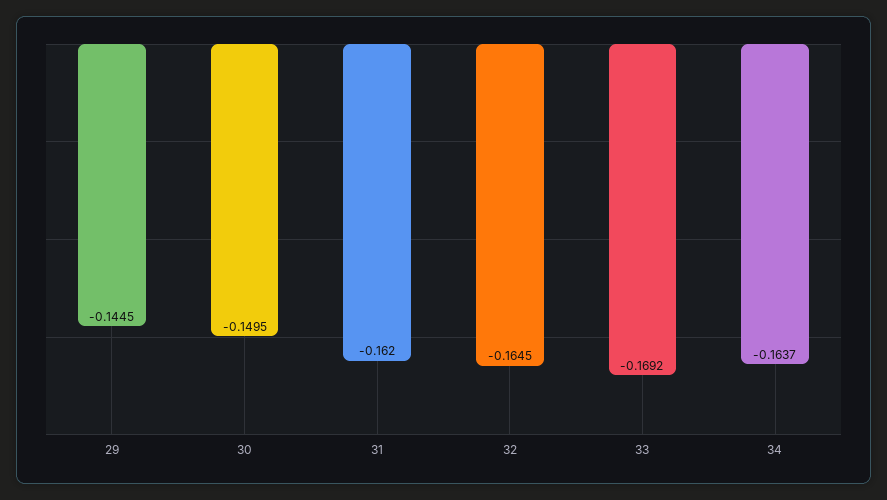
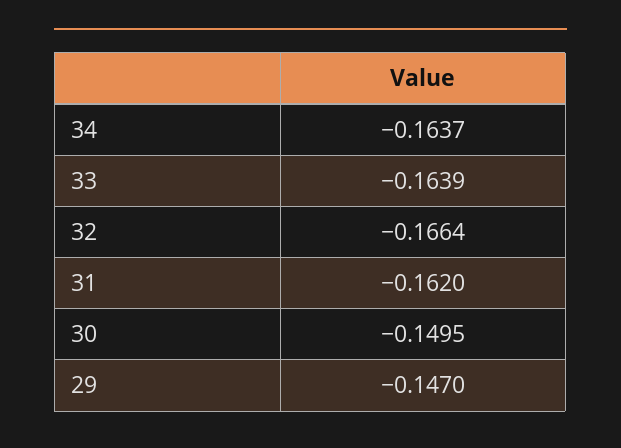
  {
-   "29": -0.1445,
+   "29": -0.147,
    "30": -0.1495,
    "31": -0.162,
-   "32": -0.1645,
+   "32": -0.1664,
-   "33": -0.1692,
+   "33": -0.1639,
    "34": -0.1637
  }

